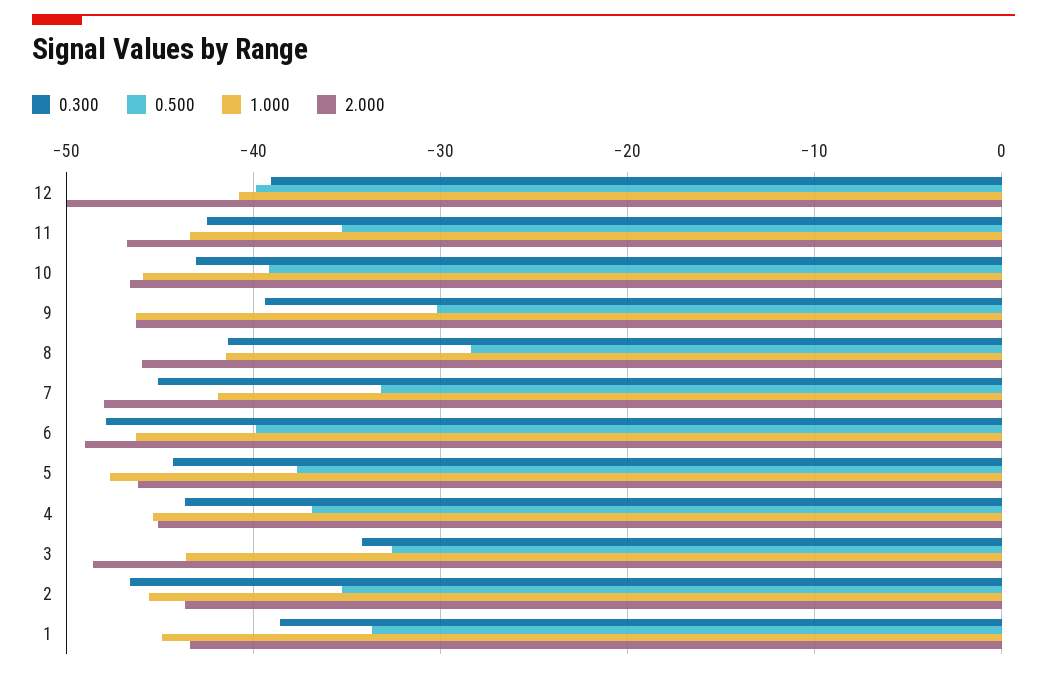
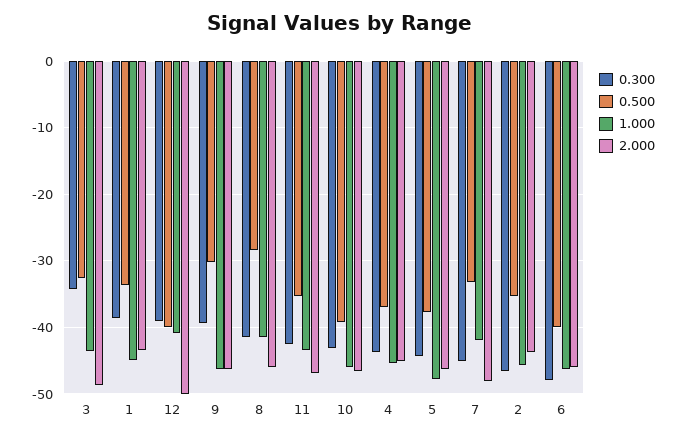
  {
    "0.300": {
      "12": -39,
      "11": -43,
      "10": -43,
      "9": -39,
      "8": -41,
      "7": -45,
      "6": -48,
      "5": -44,
      "4": -44,
      "3": -34,
      "2": -47,
      "1": -39
    },
    "0.500": {
      "12": -40,
      "11": -35,
      "10": -39,
      "9": -30,
      "8": -28,
      "7": -33,
      "6": -40,
      "5": -38,
      "4": -37,
      "3": -33,
      "2": -35,
      "1": -34
    },
    "1.000": {
      "12": -41,
      "11": -43,
      "10": -46,
      "9": -46,
      "8": -42,
      "7": -42,
      "6": -46,
      "5": -48,
      "4": -45,
      "3": -44,
      "2": -46,
      "1": -45
    },
    "2.000": {
      "12": -50,
      "11": -47,
      "10": -47,
      "9": -46,
      "8": -46,
      "7": -48,
-     "6": -49,
+     "6": -46,
      "5": -46,
      "4": -45,
      "3": -49,
      "2": -44,
      "1": -43
    }
  }

